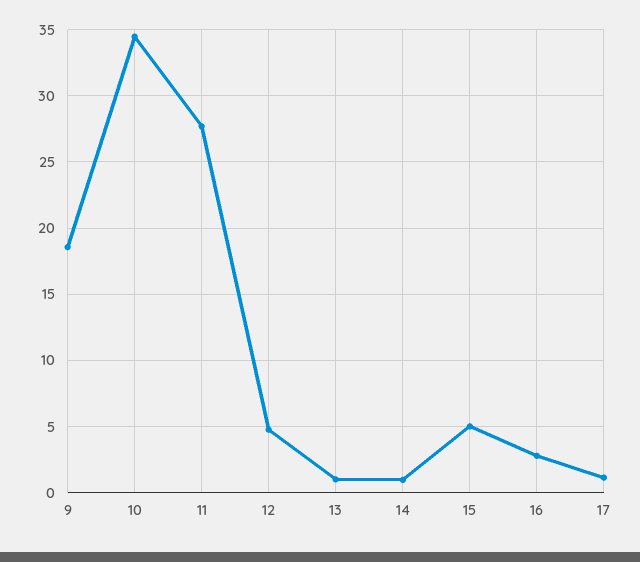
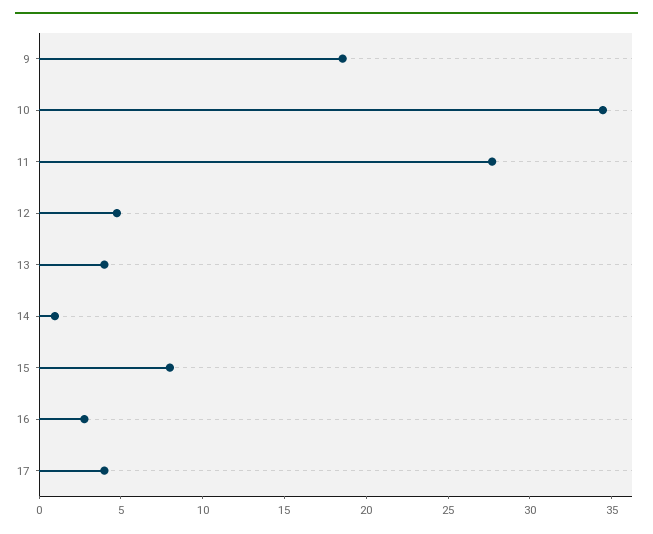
  {
    "9": 18.5,
    "10": 34.5,
    "11": 27.5,
    "12": 5,
-   "13": 1,
+   "13": 4,
    "14": 1,
-   "15": 5,
+   "15": 8,
    "16": 3,
-   "17": 1
+   "17": 4
  }

